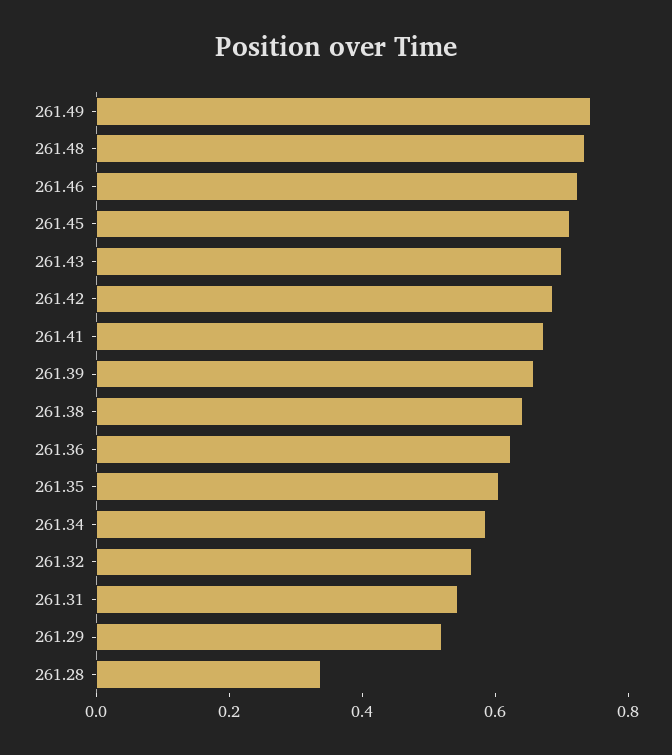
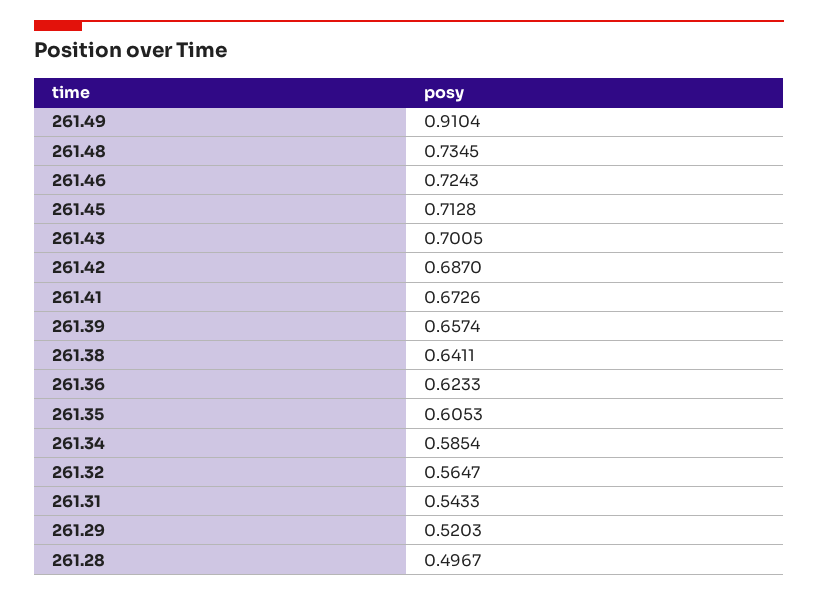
  {
-   "261.49": 0.75,
+   "261.49": 0.9104,
    "261.48": 0.7345,
    "261.46": 0.7243,
    "261.45": 0.7128,
    "261.43": 0.7005,
    "261.42": 0.687,
    "261.41": 0.6726,
    "261.39": 0.6574,
    "261.38": 0.6411,
    "261.36": 0.6233,
    "261.35": 0.6053,
    "261.34": 0.5854,
    "261.32": 0.5647,
    "261.31": 0.5433,
    "261.29": 0.5203,
-   "261.28": 0.35
+   "261.28": 0.4967
  }

